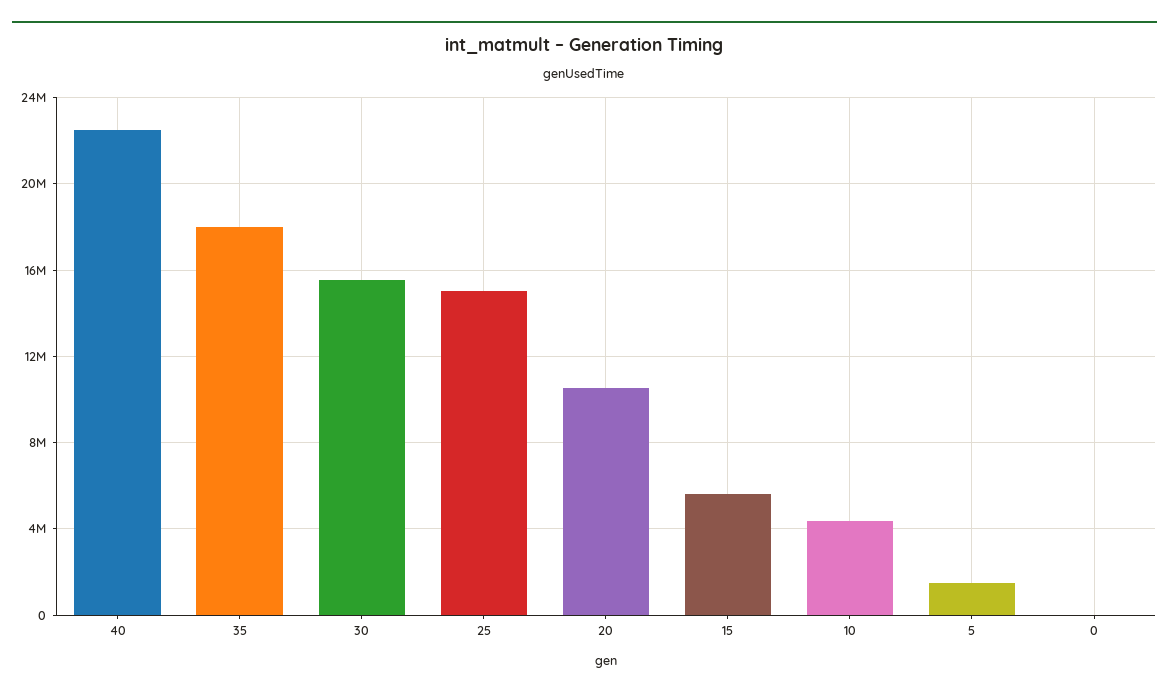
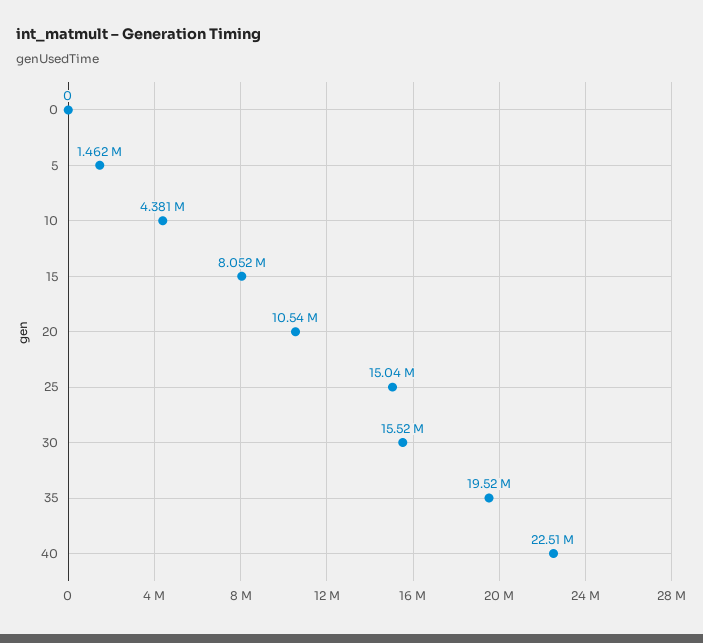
  {
    "40": 22510000,
-   "35": 18000000,
+   "35": 19520000,
    "30": 15520000,
    "25": 15040000,
    "20": 10540000,
-   "15": 5500000,
+   "15": 8052000,
    "10": 4381000,
    "5": 1462000,
    "0": 0
  }

